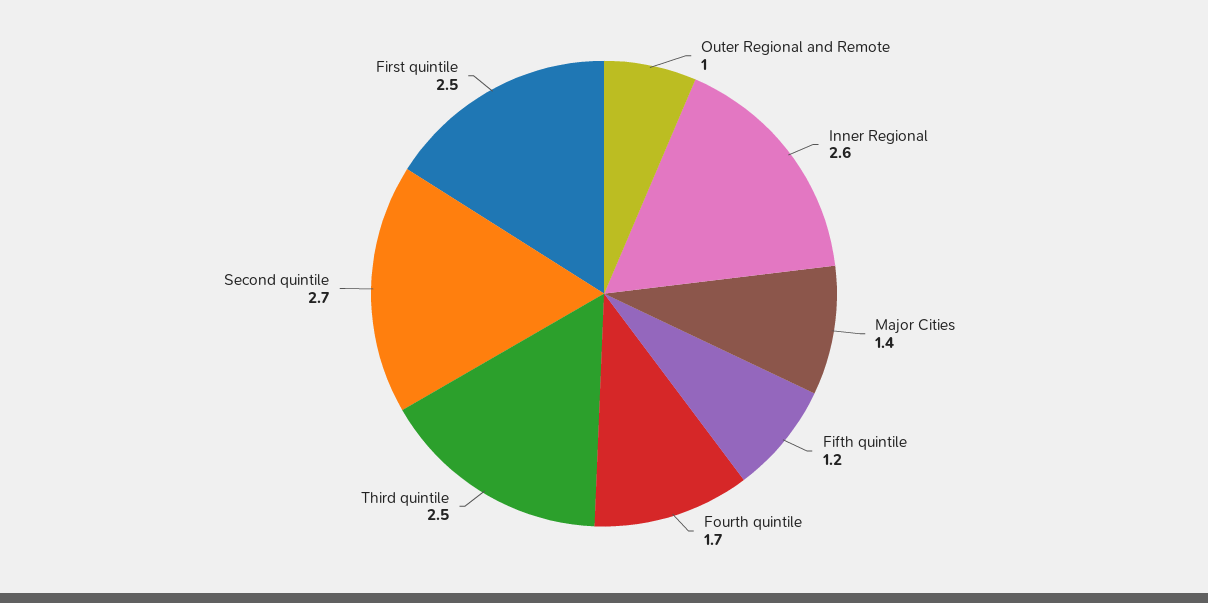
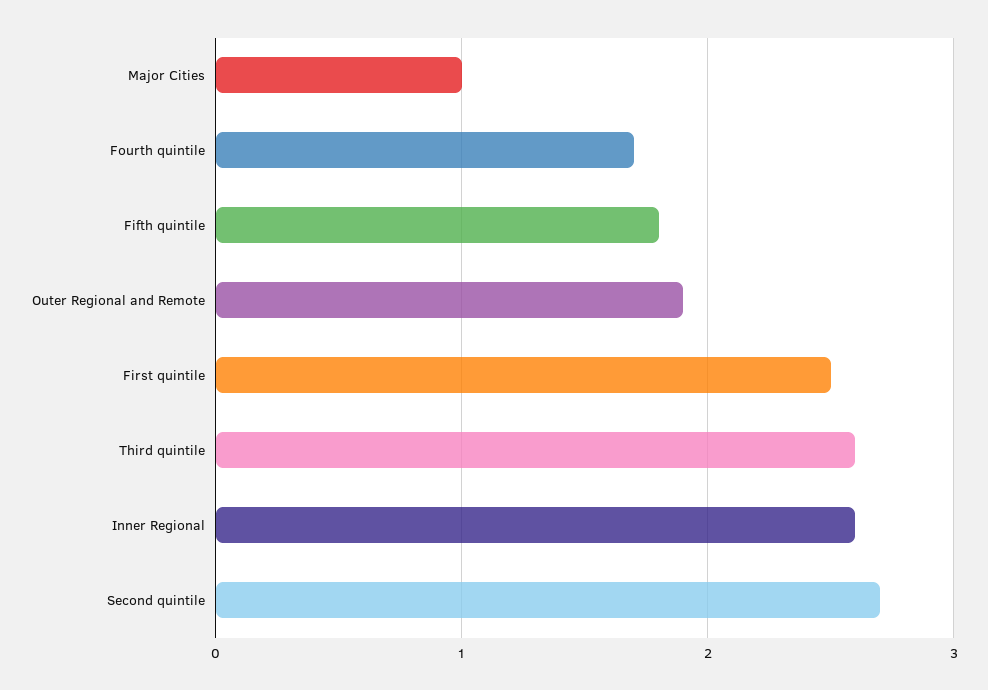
  {
-   "Outer Regional and Remote": 1,
+   "Outer Regional and Remote": 1.9,
    "Inner Regional": 2.6,
-   "Major Cities": 1.4,
+   "Major Cities": 1,
-   "Fifth quintile": 1.2,
+   "Fifth quintile": 1.8,
    "Fourth quintile": 1.7,
-   "Third quintile": 2.5,
+   "Third quintile": 2.6,
    "Second quintile": 2.7,
    "First quintile": 2.5
  }

